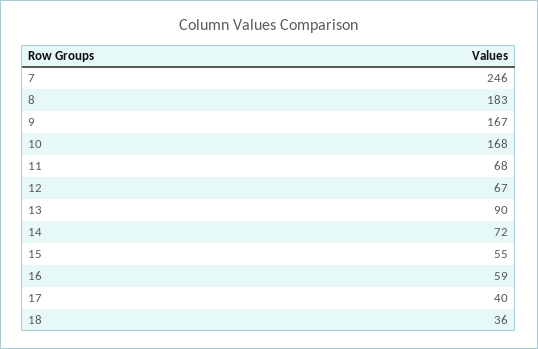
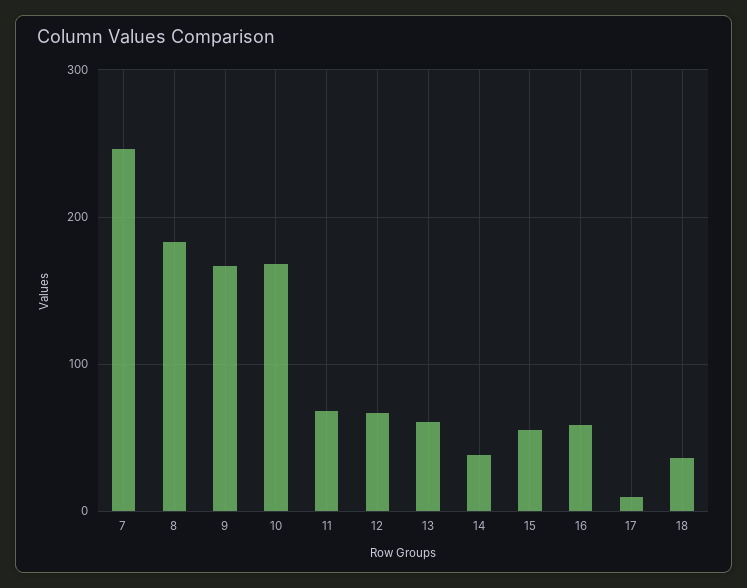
  {
    "7": 246,
    "8": 183,
    "9": 167,
    "10": 168,
    "11": 68,
    "12": 67,
-   "13": 90,
+   "13": 60,
-   "14": 72,
+   "14": 40,
    "15": 55,
    "16": 59,
-   "17": 40,
+   "17": 10,
    "18": 36
  }

